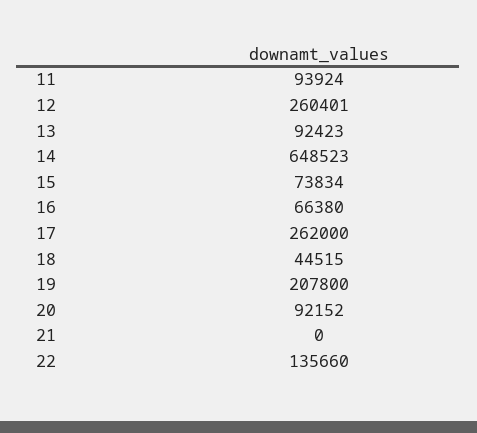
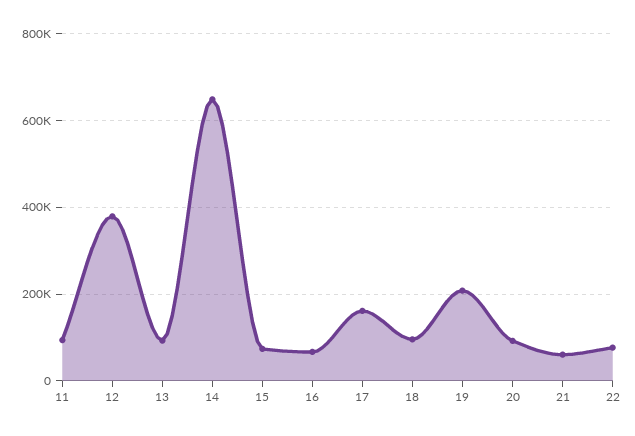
  {
    "11": 93924,
-   "12": 260401,
+   "12": 380000,
    "13": 92423,
    "14": 648523,
    "15": 73834,
    "16": 66380,
-   "17": 262000,
+   "17": 160000,
-   "18": 44515,
+   "18": 100000,
    "19": 207800,
    "20": 92152,
-   "21": 0,
+   "21": 60000,
-   "22": 135660
+   "22": 80000
  }

